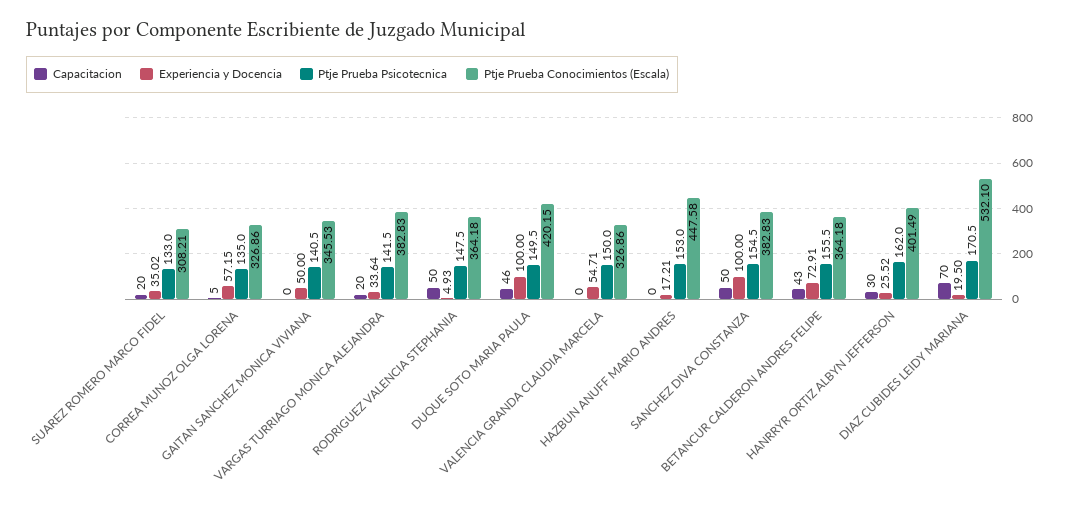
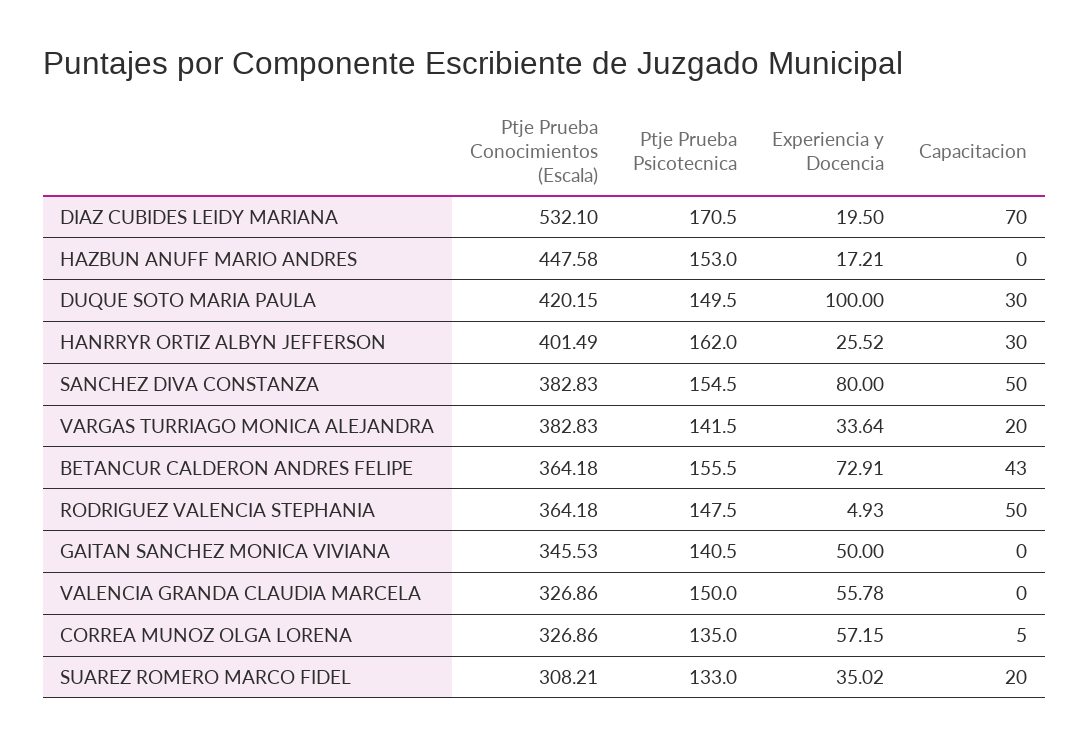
  {
    "Capacitacion": {
      "SUAREZ ROMERO MARCO FIDEL": 20,
      "CORREA MUNOZ OLGA LORENA": 5,
      "GAITAN SANCHEZ MONICA VIVIANA": 0,
      "VARGAS TURRIAGO MONICA ALEJANDRA": 20,
      "RODRIGUEZ VALENCIA STEPHANIA": 50,
-     "DUQUE SOTO MARIA PAULA": 46,
+     "DUQUE SOTO MARIA PAULA": 30,
      "VALENCIA GRANDA CLAUDIA MARCELA": 0,
      "HAZBUN ANUFF MARIO ANDRES": 0,
      "SANCHEZ DIVA CONSTANZA": 50,
      "BETANCUR CALDERON ANDRES FELIPE": 43,
      "HANRRYR ORTIZ ALBYN JEFFERSON": 30,
      "DIAZ CUBIDES LEIDY MARIANA": 70
    },
    "Experiencia y Docencia": {
      "SUAREZ ROMERO MARCO FIDEL": 35.02,
      "CORREA MUNOZ OLGA LORENA": 57.15,
      "GAITAN SANCHEZ MONICA VIVIANA": 50,
      "VARGAS TURRIAGO MONICA ALEJANDRA": 33.64,
      "RODRIGUEZ VALENCIA STEPHANIA": 4.93,
      "DUQUE SOTO MARIA PAULA": 100,
-     "VALENCIA GRANDA CLAUDIA MARCELA": 54.71,
+     "VALENCIA GRANDA CLAUDIA MARCELA": 55.78,
      "HAZBUN ANUFF MARIO ANDRES": 17.21,
-     "SANCHEZ DIVA CONSTANZA": 100,
+     "SANCHEZ DIVA CONSTANZA": 80,
      "BETANCUR CALDERON ANDRES FELIPE": 72.91,
      "HANRRYR ORTIZ ALBYN JEFFERSON": 25.52,
      "DIAZ CUBIDES LEIDY MARIANA": 19.5
    },
    "Ptje Prueba Psicotecnica": {
      "SUAREZ ROMERO MARCO FIDEL": 133,
      "CORREA MUNOZ OLGA LORENA": 135,
      "GAITAN SANCHEZ MONICA VIVIANA": 140.5,
      "VARGAS TURRIAGO MONICA ALEJANDRA": 141.5,
      "RODRIGUEZ VALENCIA STEPHANIA": 147.5,
      "DUQUE SOTO MARIA PAULA": 149.5,
      "VALENCIA GRANDA CLAUDIA MARCELA": 150,
      "HAZBUN ANUFF MARIO ANDRES": 153,
      "SANCHEZ DIVA CONSTANZA": 154.5,
      "BETANCUR CALDERON ANDRES FELIPE": 155.5,
      "HANRRYR ORTIZ ALBYN JEFFERSON": 162,
      "DIAZ CUBIDES LEIDY MARIANA": 170.5
    },
    "Ptje Prueba Conocimientos (Escala)": {
      "SUAREZ ROMERO MARCO FIDEL": 308.21,
      "CORREA MUNOZ OLGA LORENA": 326.86,
      "GAITAN SANCHEZ MONICA VIVIANA": 345.53,
      "VARGAS TURRIAGO MONICA ALEJANDRA": 382.83,
      "RODRIGUEZ VALENCIA STEPHANIA": 364.18,
      "DUQUE SOTO MARIA PAULA": 420.15,
      "VALENCIA GRANDA CLAUDIA MARCELA": 326.86,
      "HAZBUN ANUFF MARIO ANDRES": 447.58,
      "SANCHEZ DIVA CONSTANZA": 382.83,
      "BETANCUR CALDERON ANDRES FELIPE": 364.18,
      "HANRRYR ORTIZ ALBYN JEFFERSON": 401.49,
      "DIAZ CUBIDES LEIDY MARIANA": 532.1
    }
  }

